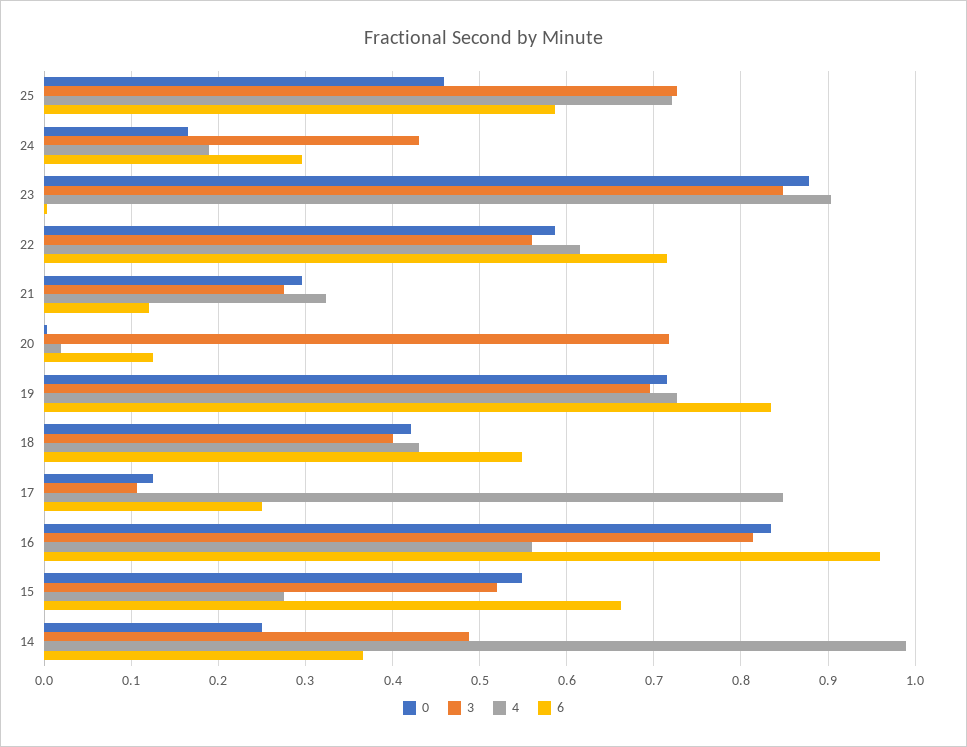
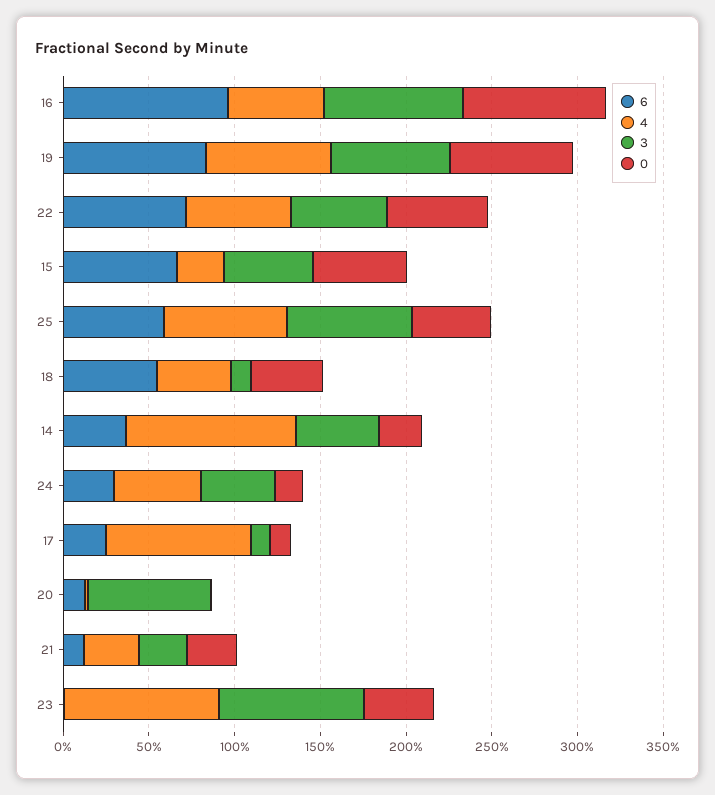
  {
    "0": {
      "25": 0.46,
      "24": 0.17,
-     "23": 0.88,
+     "23": 0.4,
      "22": 0.59,
      "21": 0.3,
      "20": 0,
      "19": 0.71,
      "18": 0.42,
      "17": 0.13,
      "16": 0.84,
      "15": 0.55,
      "14": 0.25
    },
    "3": {
      "25": 0.73,
      "24": 0.43,
      "23": 0.85,
      "22": 0.56,
      "21": 0.27,
      "20": 0.72,
      "19": 0.7,
-     "18": 0.4,
+     "18": 0.1,
      "17": 0.11,
      "16": 0.81,
      "15": 0.52,
      "14": 0.49
    },
    "4": {
      "25": 0.72,
-     "24": 0.19,
+     "24": 0.5,
      "23": 0.9,
      "22": 0.62,
      "21": 0.32,
      "20": 0.02,
      "19": 0.73,
      "18": 0.43,
      "17": 0.85,
      "16": 0.56,
      "15": 0.27,
      "14": 0.99
    },
    "6": {
      "25": 0.59,
      "24": 0.3,
      "23": 0,
      "22": 0.71,
      "21": 0.12,
      "20": 0.13,
      "19": 0.84,
      "18": 0.55,
      "17": 0.25,
      "16": 0.96,
      "15": 0.66,
      "14": 0.37
    }
  }

